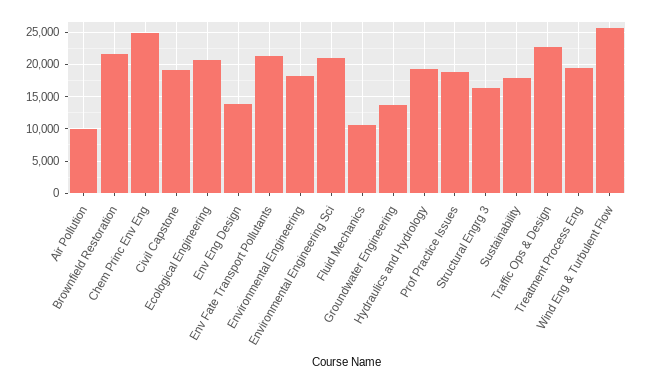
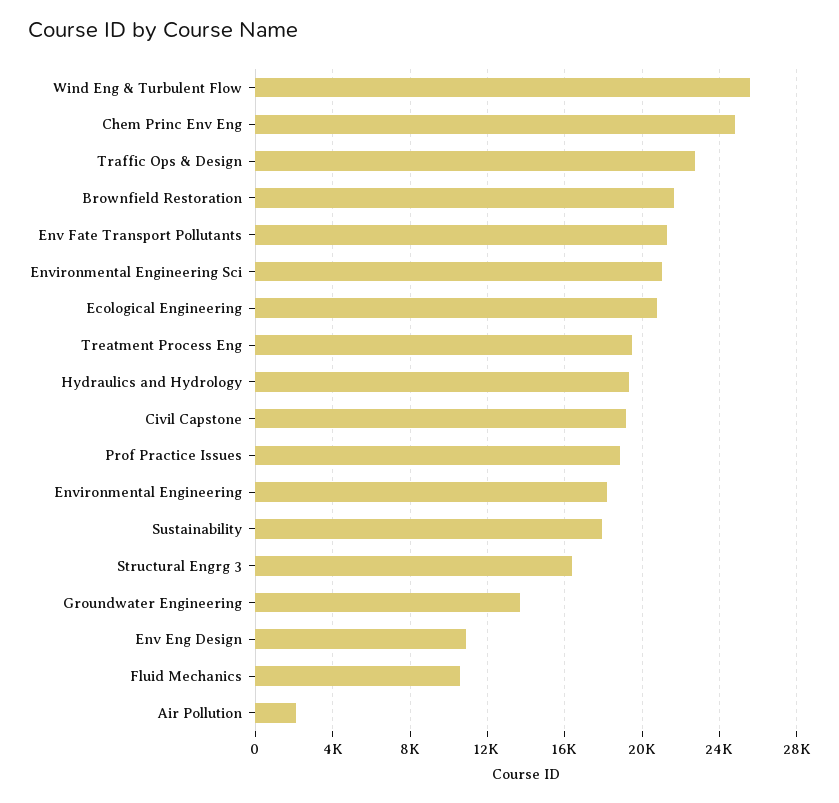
  {
-   "Air Pollution": 10000,
+   "Air Pollution": 2000,
    "Brownfield Restoration": 21500,
    "Chem Princ Env Eng": 25000,
    "Civil Capstone": 19000,
    "Ecological Engineering": 21000,
-   "Env Eng Design": 14000,
+   "Env Eng Design": 11000,
    "Env Fate Transport Pollutants": 21500,
    "Environmental Engineering": 18000,
    "Environmental Engineering Sci": 21000,
    "Fluid Mechanics": 10500,
    "Groundwater Engineering": 13500,
    "Hydraulics and Hydrology": 19500,
    "Prof Practice Issues": 19000,
    "Structural Engrg 3": 16500,
    "Sustainability": 18000,
    "Traffic Ops & Design": 23000,
    "Treatment Process Eng": 19500,
    "Wind Eng & Turbulent Flow": 25500
  }

